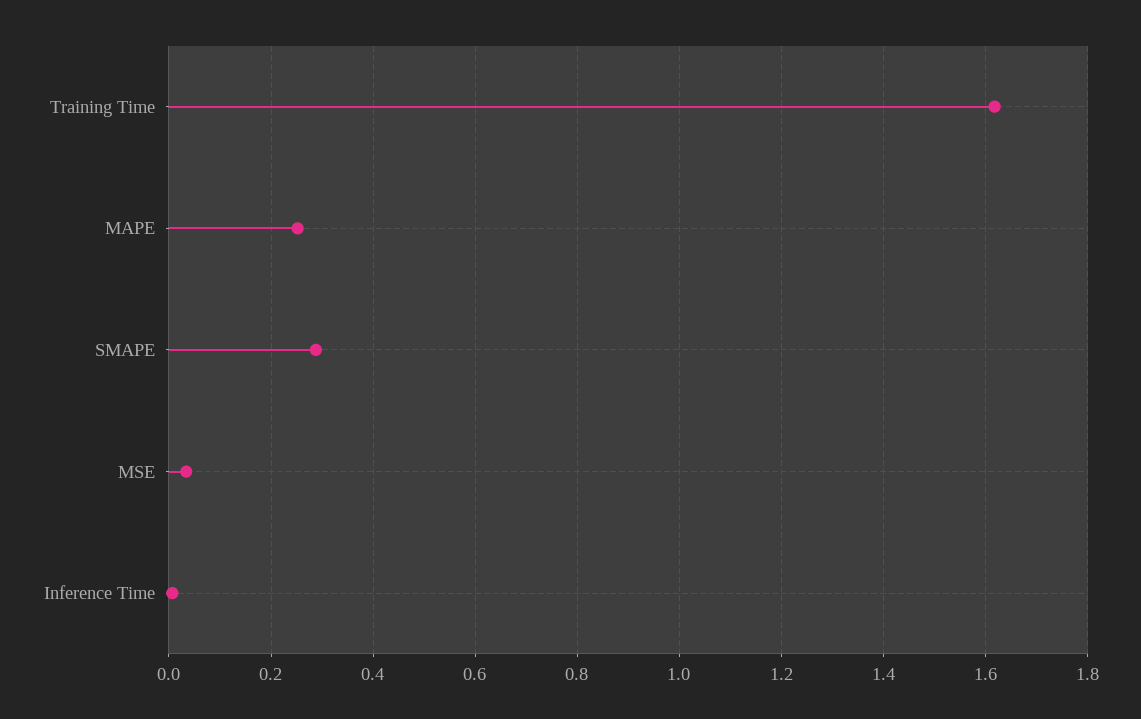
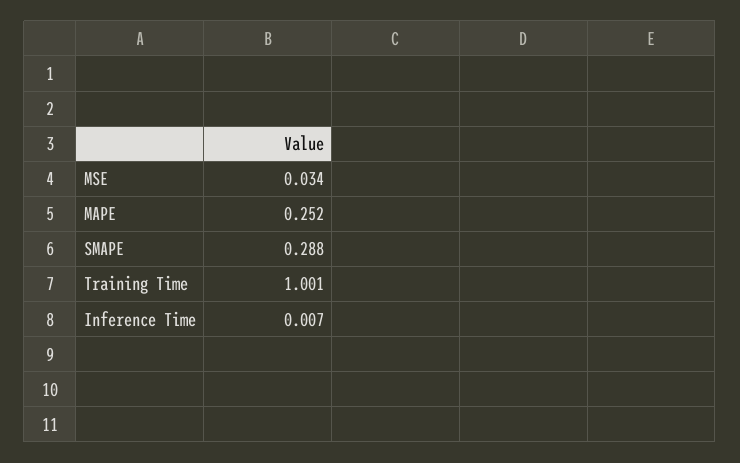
  {
-   "Training Time": 1.62,
+   "Training Time": 1.001,
    "MAPE": 0.252,
    "SMAPE": 0.288,
    "MSE": 0.034,
    "Inference Time": 0.007
  }

